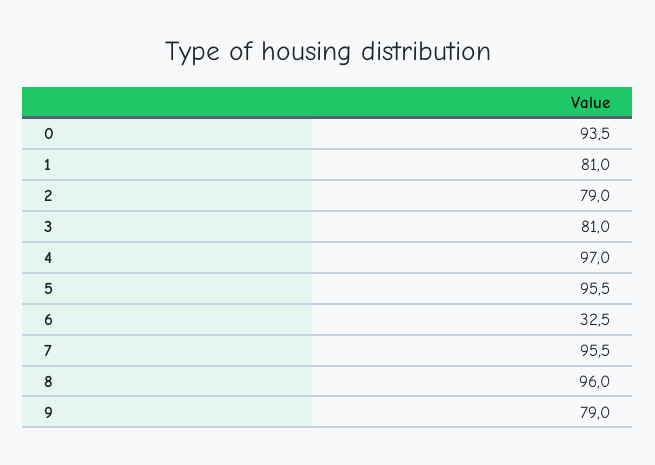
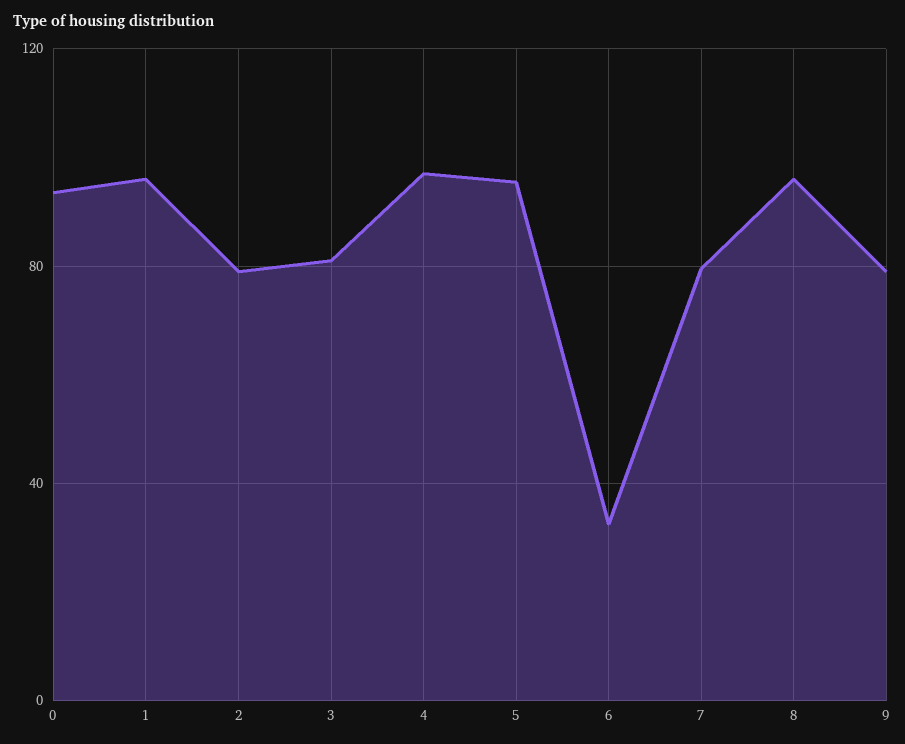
  {
    "0": 93.5,
-   "1": 81,
+   "1": 95,
    "2": 79,
    "3": 81,
    "4": 97,
    "5": 95.5,
    "6": 32.5,
-   "7": 95.5,
+   "7": 80,
    "8": 96,
    "9": 79
  }

